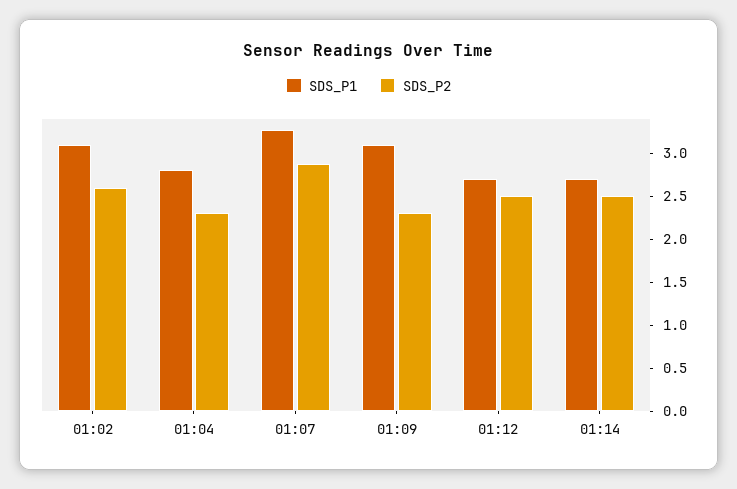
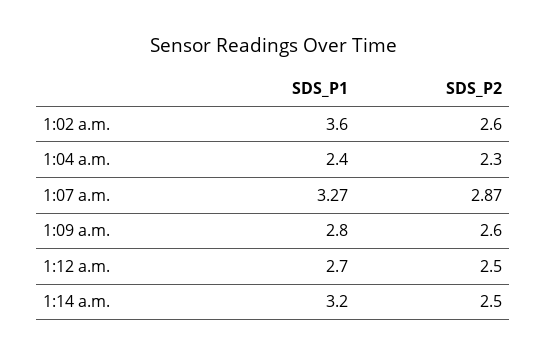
  {
    "SDS_P1": {
-     "01:02": 3.1,
+     "01:02": 3.6,
-     "01:04": 2.8,
+     "01:04": 2.4,
      "01:07": 3.27,
-     "01:09": 3.1,
+     "01:09": 2.8,
      "01:12": 2.7,
-     "01:14": 2.7
+     "01:14": 3.2
    },
    "SDS_P2": {
      "01:02": 2.6,
      "01:04": 2.3,
      "01:07": 2.87,
-     "01:09": 2.3,
+     "01:09": 2.6,
      "01:12": 2.5,
      "01:14": 2.5
    }
  }

